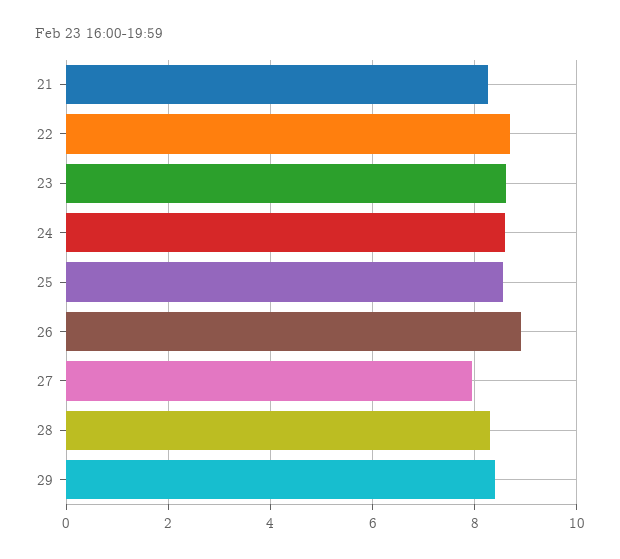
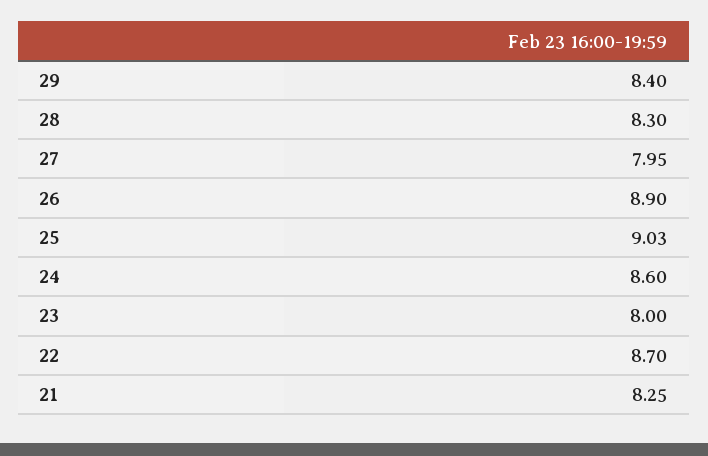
  {
    "21": 8.25,
    "22": 8.7,
-   "23": 8.6,
+   "23": 8,
    "24": 8.6,
-   "25": 8.6,
+   "25": 9.03,
    "26": 8.9,
    "27": 7.95,
    "28": 8.3,
    "29": 8.4
  }

